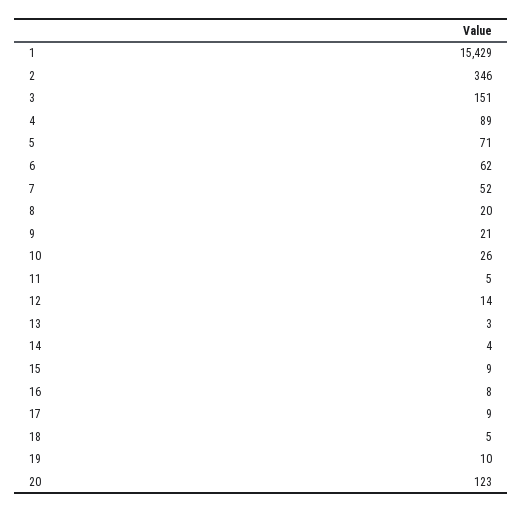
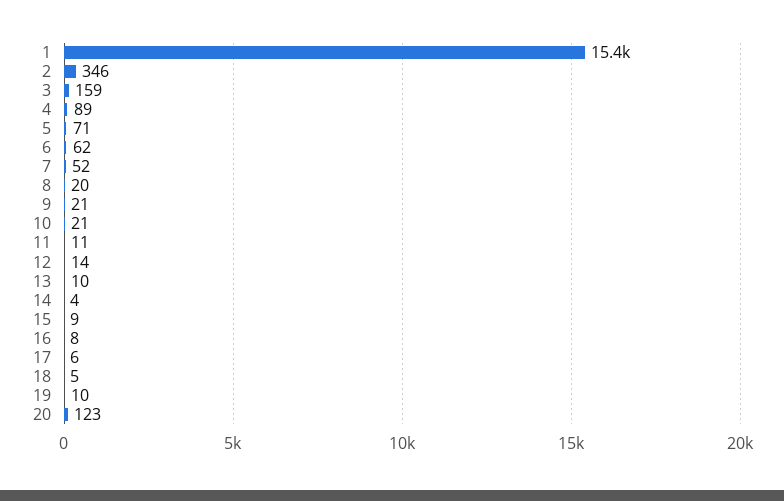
  {
    "1": 15429,
    "2": 346,
-   "3": 151,
+   "3": 159,
    "4": 89,
    "5": 71,
    "6": 62,
    "7": 52,
    "8": 20,
    "9": 21,
-   "10": 26,
+   "10": 21,
-   "11": 5,
+   "11": 11,
    "12": 14,
-   "13": 3,
+   "13": 10,
    "14": 4,
    "15": 9,
    "16": 8,
-   "17": 9,
+   "17": 6,
    "18": 5,
    "19": 10,
    "20": 123
  }

